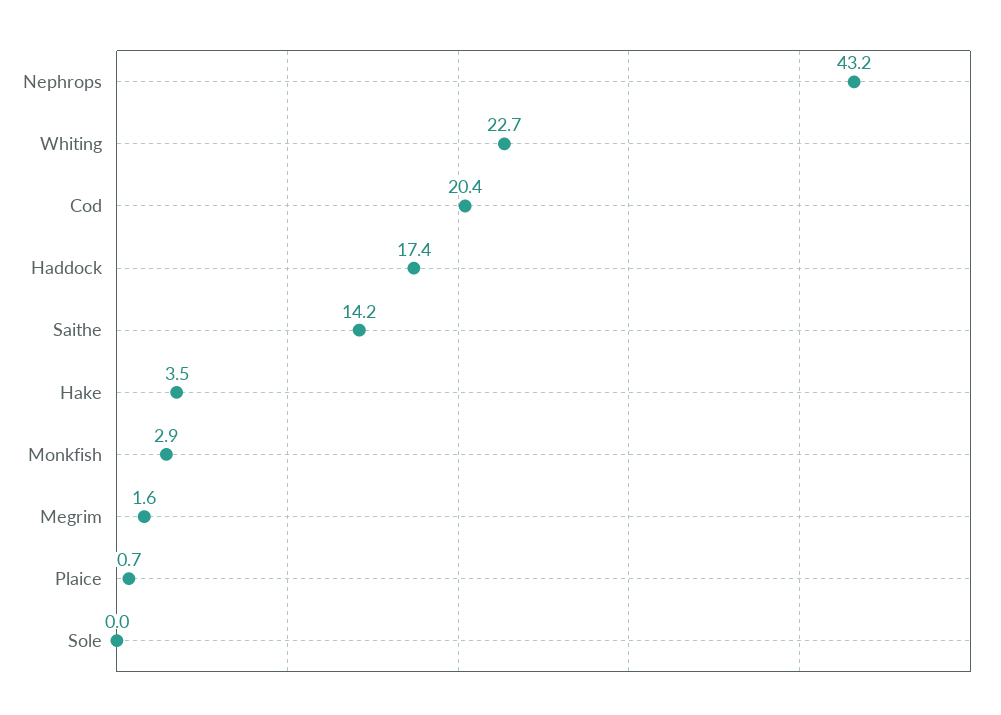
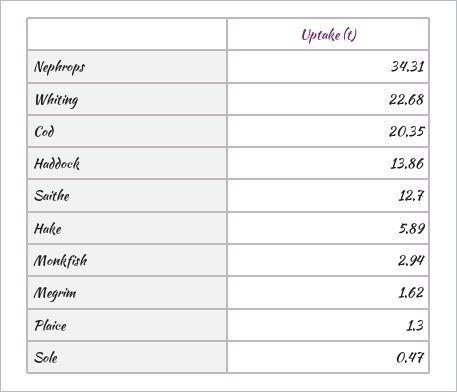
  {
-   "Nephrops": 43.2,
+   "Nephrops": 34.31,
    "Whiting": 22.68,
    "Cod": 20.35,
-   "Haddock": 17.4,
+   "Haddock": 13.86,
-   "Saithe": 14.2,
+   "Saithe": 12.7,
-   "Hake": 3.5,
+   "Hake": 5.89,
    "Monkfish": 2.94,
    "Megrim": 1.62,
-   "Plaice": 0.7,
+   "Plaice": 1.3,
-   "Sole": 0
+   "Sole": 0.47
  }

